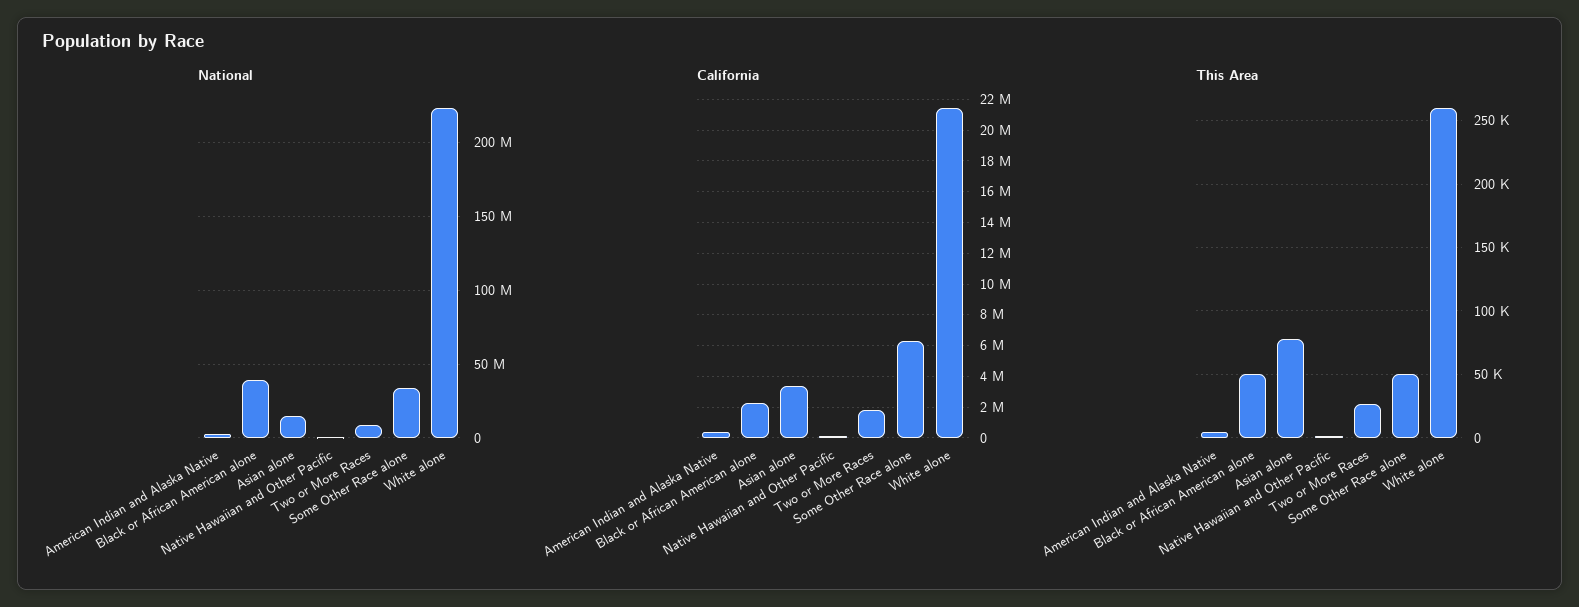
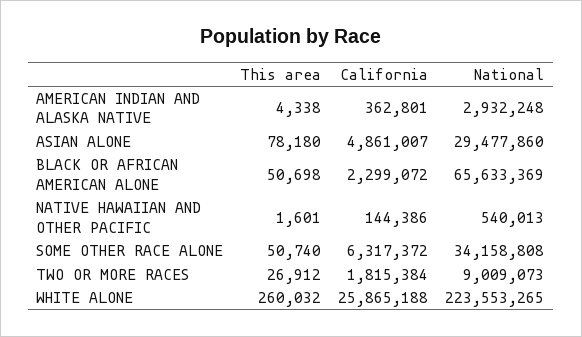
  {
    "National": {
      "American Indian and Alaska Native": 2932248,
-     "Black or African American alone": 40000000,
+     "Black or African American alone": 65633369,
-     "Asian alone": 15000000,
+     "Asian alone": 29477860,
      "Native Hawaiian and Other Pacific": 540013,
      "Two or More Races": 9009073,
      "Some Other Race alone": 34158808,
      "White alone": 223553265
    },
    "California": {
      "American Indian and Alaska Native": 362801,
      "Black or African American alone": 2299072,
-     "Asian alone": 3500000,
+     "Asian alone": 4861007,
      "Native Hawaiian and Other Pacific": 144386,
      "Two or More Races": 1815384,
      "Some Other Race alone": 6317372,
-     "White alone": 21500000
+     "White alone": 25865188
    },
    "This Area": {
      "American Indian and Alaska Native": 4338,
      "Black or African American alone": 50698,
      "Asian alone": 78180,
      "Native Hawaiian and Other Pacific": 1601,
      "Two or More Races": 26912,
      "Some Other Race alone": 50740,
      "White alone": 260032
    }
  }

